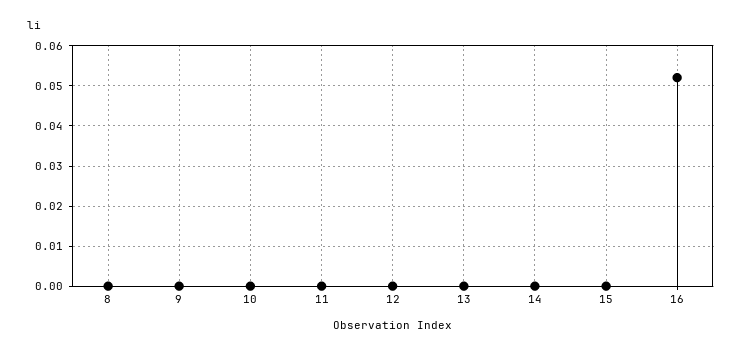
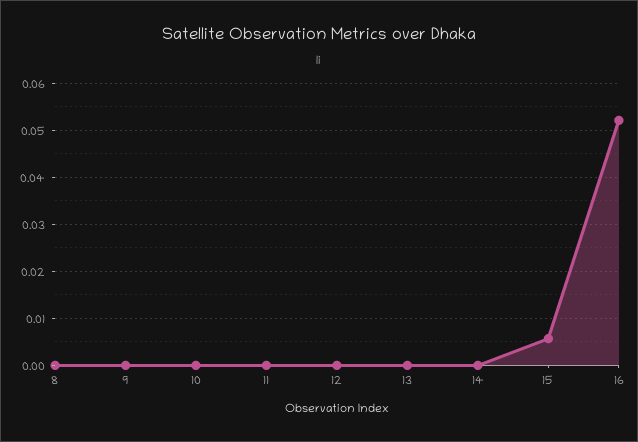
  {
    "8": 0,
    "9": 0,
    "10": 0,
    "11": 0,
    "12": 0,
    "13": 0,
    "14": 0,
-   "15": 0,
+   "15": 0.006,
    "16": 0.052
  }

